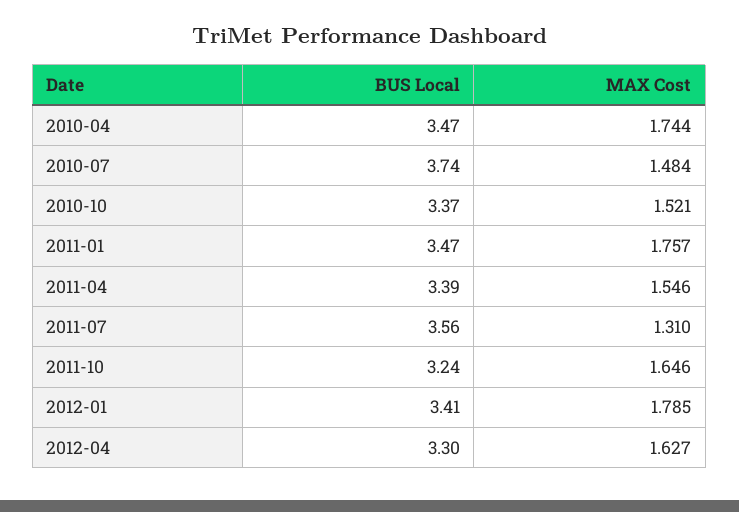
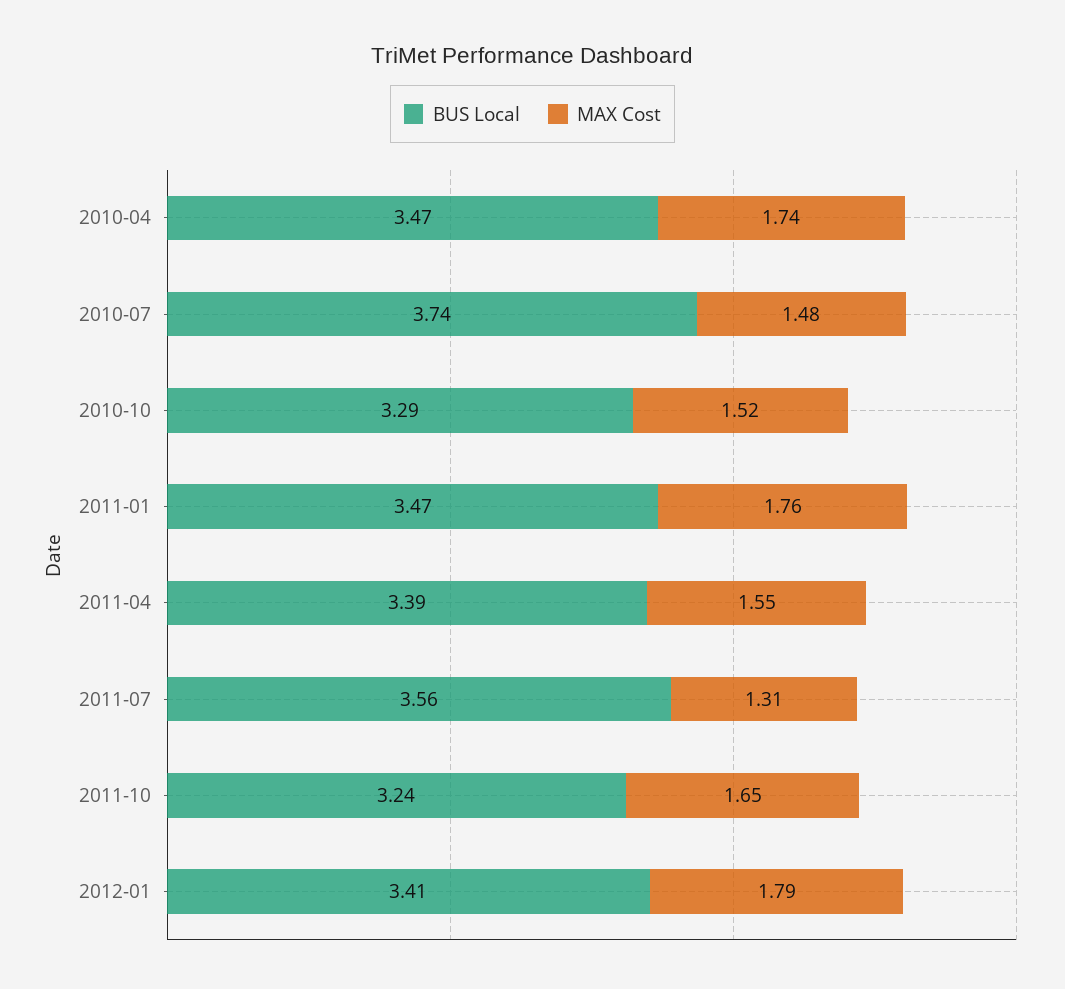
  {
    "BUS Local": {
      "2010-04": 3.47,
      "2010-07": 3.74,
-     "2010-10": 3.37,
+     "2010-10": 3.29,
      "2011-01": 3.47,
      "2011-04": 3.39,
      "2011-07": 3.56,
      "2011-10": 3.24,
-     "2012-01": 3.41,
+     "2012-01": 3.41
-     "2012-04": 3.3
    },
    "MAX Cost": {
      "2010-04": 1.744,
      "2010-07": 1.484,
      "2010-10": 1.521,
      "2011-01": 1.757,
      "2011-04": 1.546,
      "2011-07": 1.31,
      "2011-10": 1.646,
-     "2012-01": 1.785,
+     "2012-01": 1.785
-     "2012-04": 1.627
    }
  }

